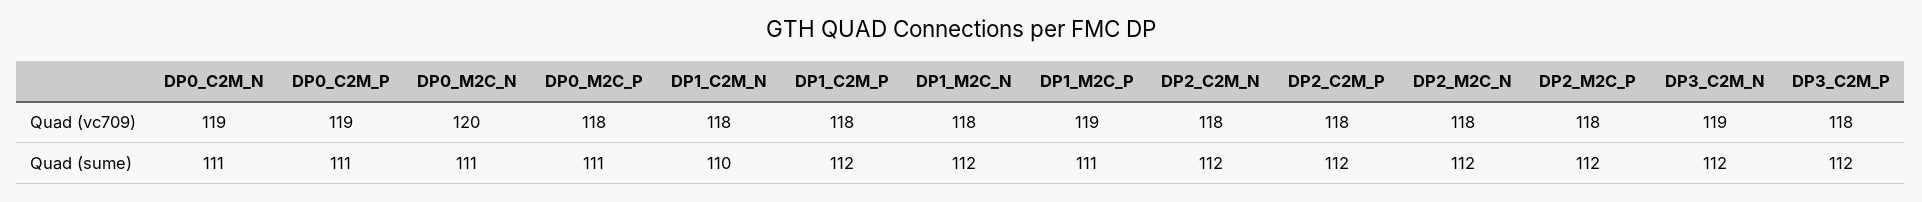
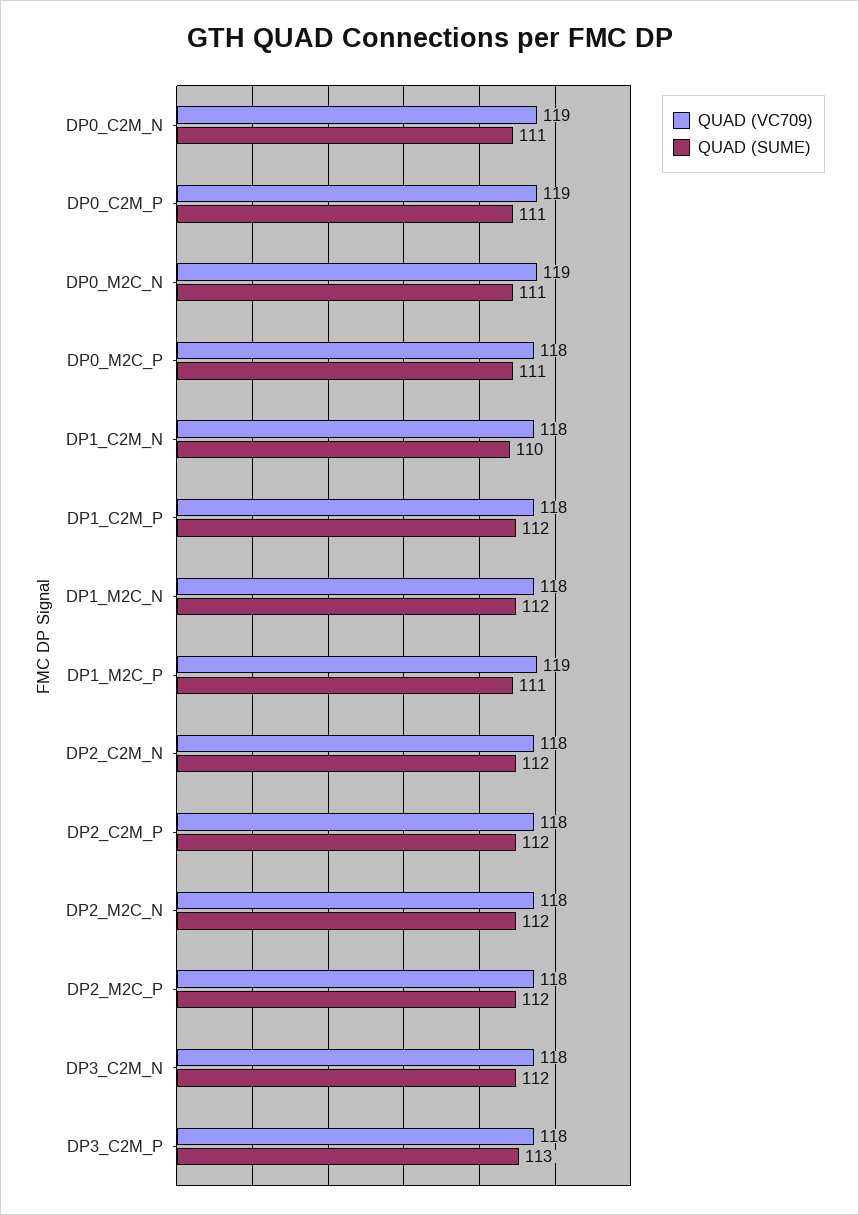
  {
    "Quad (vc709)": {
      "DP0_C2M_N": 119,
      "DP0_C2M_P": 119,
-     "DP0_M2C_N": 120,
+     "DP0_M2C_N": 119,
      "DP0_M2C_P": 118,
      "DP1_C2M_N": 118,
      "DP1_C2M_P": 118,
      "DP1_M2C_N": 118,
      "DP1_M2C_P": 119,
      "DP2_C2M_N": 118,
      "DP2_C2M_P": 118,
      "DP2_M2C_N": 118,
      "DP2_M2C_P": 118,
-     "DP3_C2M_N": 119,
+     "DP3_C2M_N": 118,
      "DP3_C2M_P": 118
    },
    "Quad (sume)": {
      "DP0_C2M_N": 111,
      "DP0_C2M_P": 111,
      "DP0_M2C_N": 111,
      "DP0_M2C_P": 111,
      "DP1_C2M_N": 110,
      "DP1_C2M_P": 112,
      "DP1_M2C_N": 112,
      "DP1_M2C_P": 111,
      "DP2_C2M_N": 112,
      "DP2_C2M_P": 112,
      "DP2_M2C_N": 112,
      "DP2_M2C_P": 112,
      "DP3_C2M_N": 112,
-     "DP3_C2M_P": 112
+     "DP3_C2M_P": 113
    }
  }

